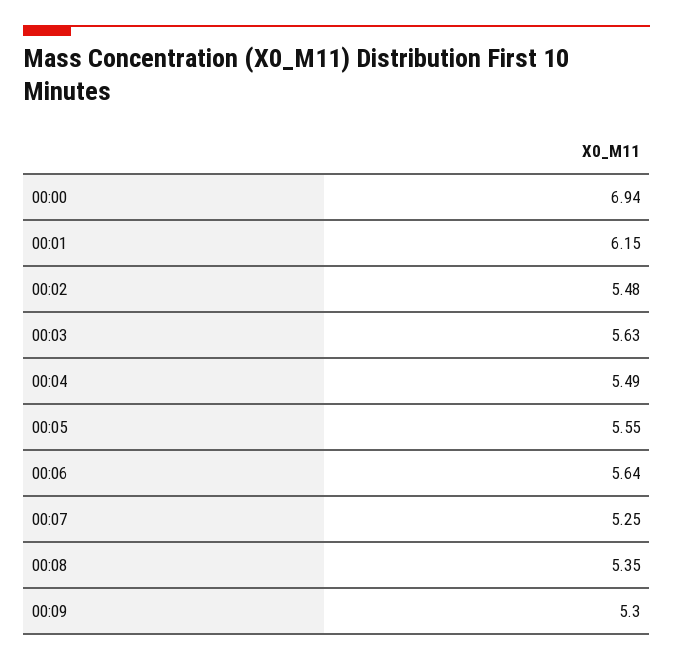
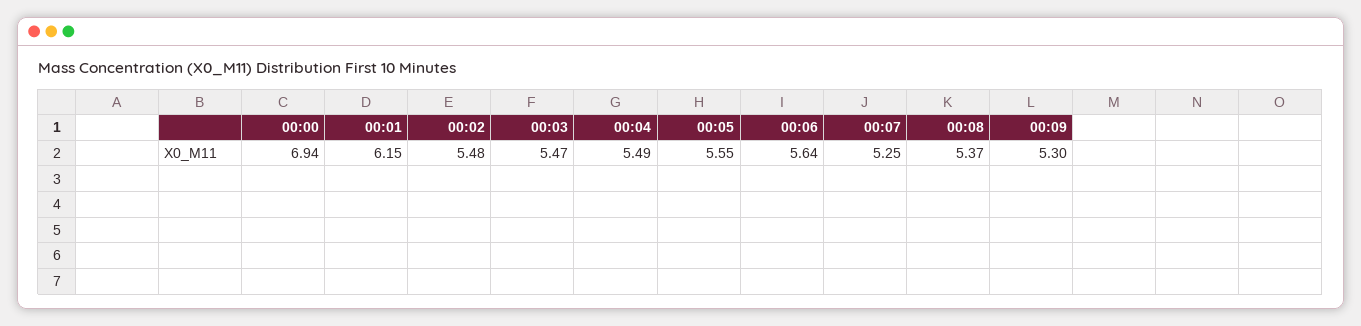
  {
    "00:00": 6.94,
    "00:01": 6.15,
    "00:02": 5.48,
-   "00:03": 5.63,
+   "00:03": 5.47,
    "00:04": 5.49,
    "00:05": 5.55,
    "00:06": 5.64,
    "00:07": 5.25,
-   "00:08": 5.35,
+   "00:08": 5.37,
    "00:09": 5.3
  }

